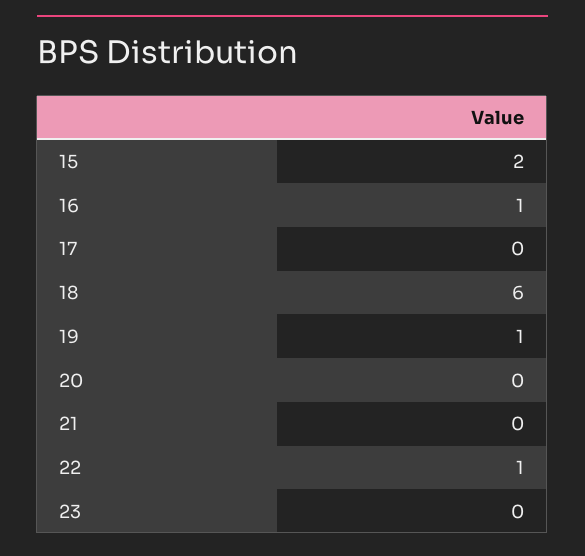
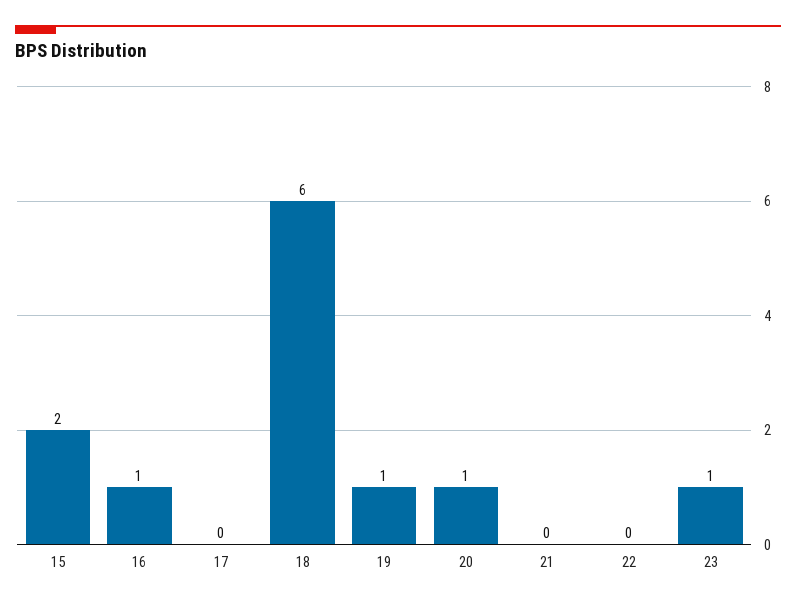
  {
    "15": 2,
    "16": 1,
    "17": 0,
    "18": 6,
    "19": 1,
-   "20": 0,
+   "20": 1,
    "21": 0,
-   "22": 1,
+   "22": 0,
-   "23": 0
+   "23": 1
  }

